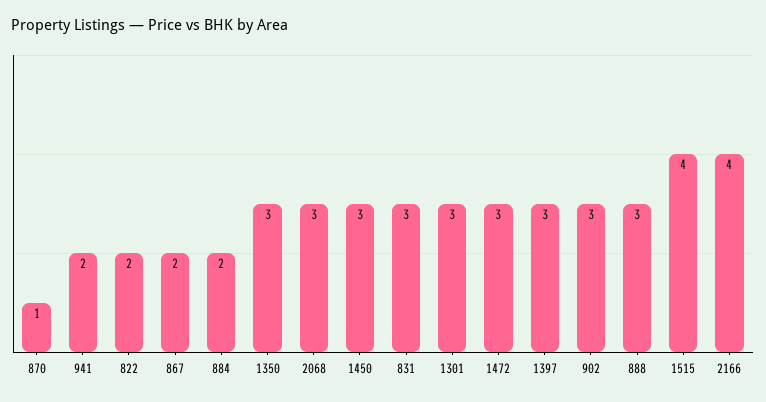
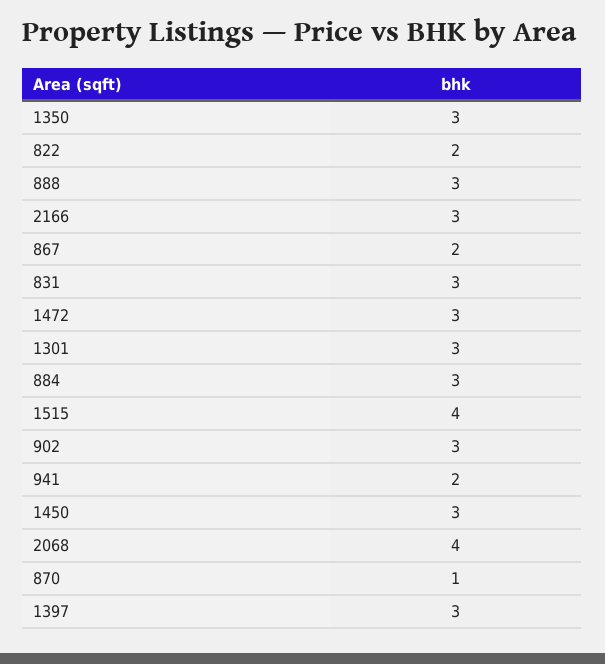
  {
    "870": 1,
    "941": 2,
    "822": 2,
    "867": 2,
-   "884": 2,
+   "884": 3,
    "1350": 3,
-   "2068": 3,
+   "2068": 4,
    "1450": 3,
    "831": 3,
    "1301": 3,
    "1472": 3,
    "1397": 3,
    "902": 3,
    "888": 3,
    "1515": 4,
-   "2166": 4
+   "2166": 3
  }

